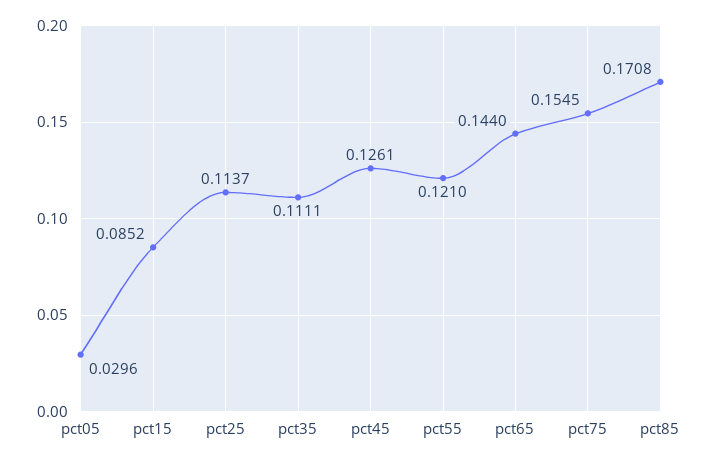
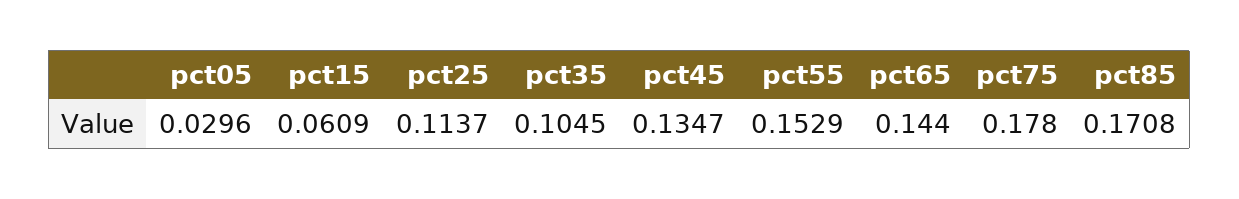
  {
    "pct05": 0.0296,
-   "pct15": 0.0852,
+   "pct15": 0.0609,
    "pct25": 0.1137,
-   "pct35": 0.1111,
+   "pct35": 0.1045,
-   "pct45": 0.1261,
+   "pct45": 0.1347,
-   "pct55": 0.121,
+   "pct55": 0.1529,
    "pct65": 0.144,
-   "pct75": 0.1545,
+   "pct75": 0.178,
    "pct85": 0.1708
  }

